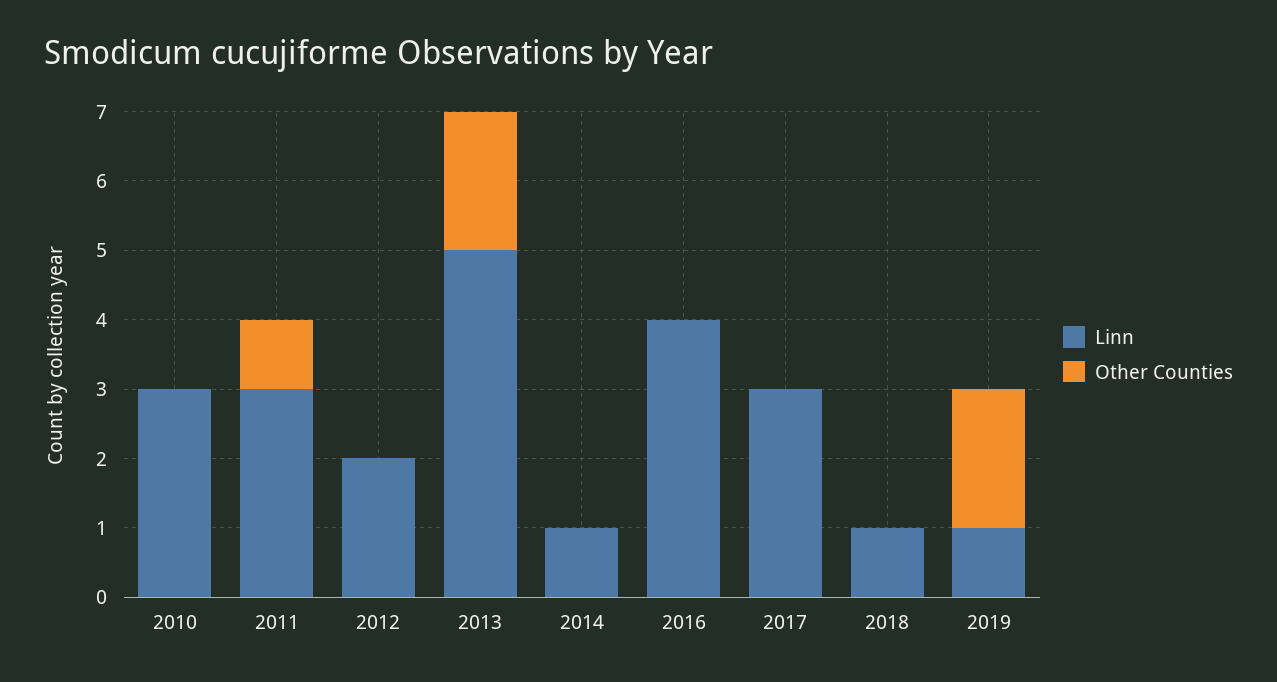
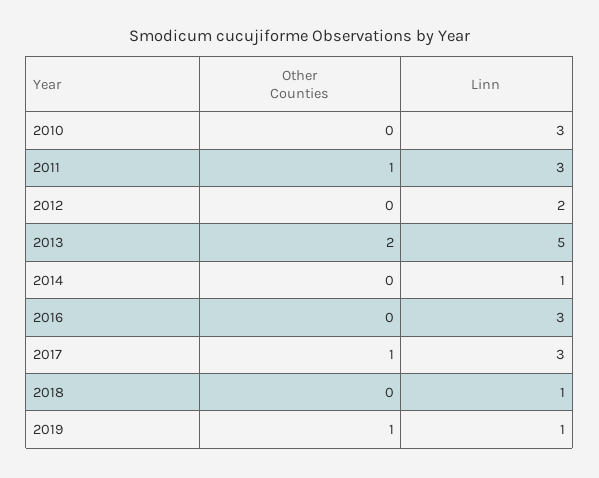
  {
    "Linn": {
      "2010": 3,
      "2011": 3,
      "2012": 2,
      "2013": 5,
      "2014": 1,
-     "2016": 4,
+     "2016": 3,
      "2017": 3,
      "2018": 1,
      "2019": 1
    },
    "Other Counties": {
      "2010": 0,
      "2011": 1,
      "2012": 0,
      "2013": 2,
      "2014": 0,
      "2016": 0,
-     "2017": 0,
+     "2017": 1,
      "2018": 0,
-     "2019": 2
+     "2019": 1
    }
  }

